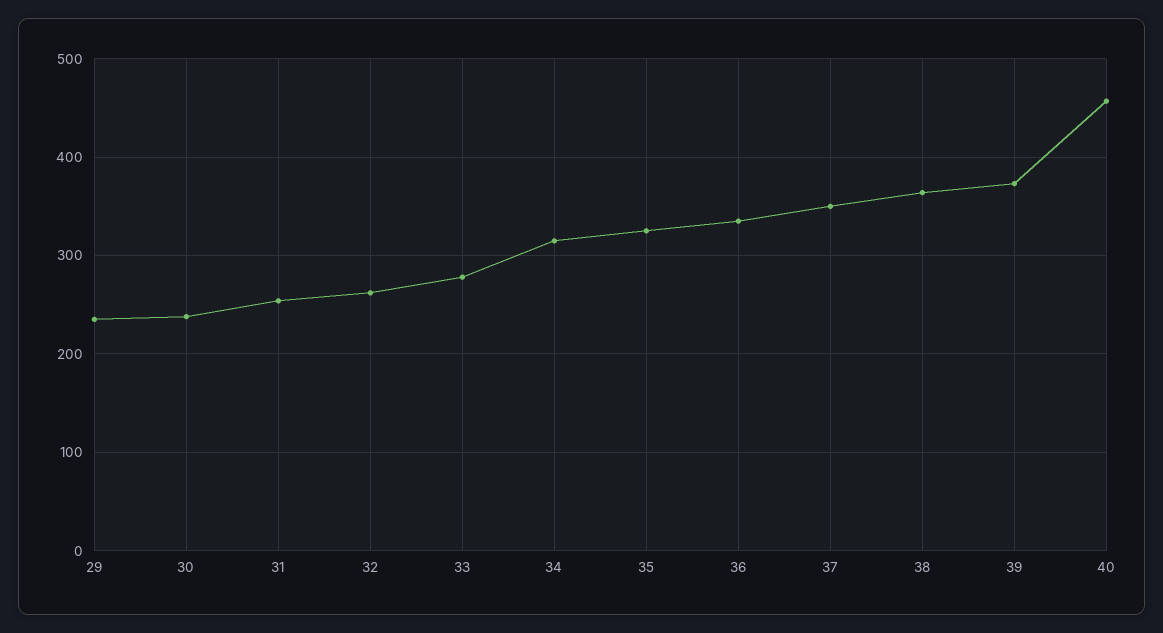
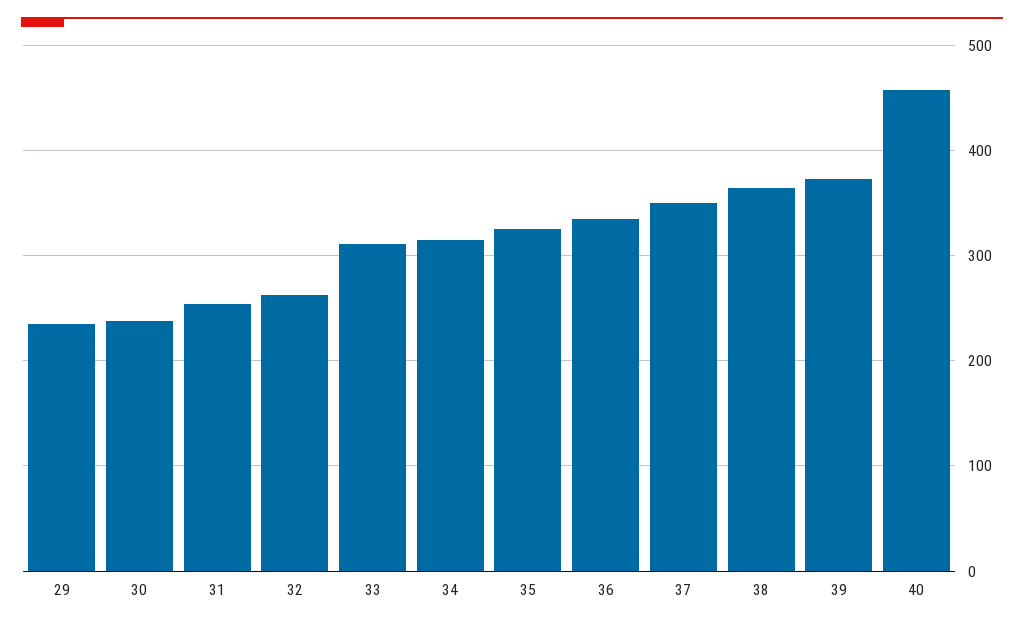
  {
    "29": 240,
    "30": 240,
    "31": 250,
    "32": 260,
-   "33": 280,
+   "33": 310,
    "34": 320,
    "35": 330,
    "36": 340,
    "37": 350,
    "38": 360,
    "39": 370,
    "40": 460
  }

